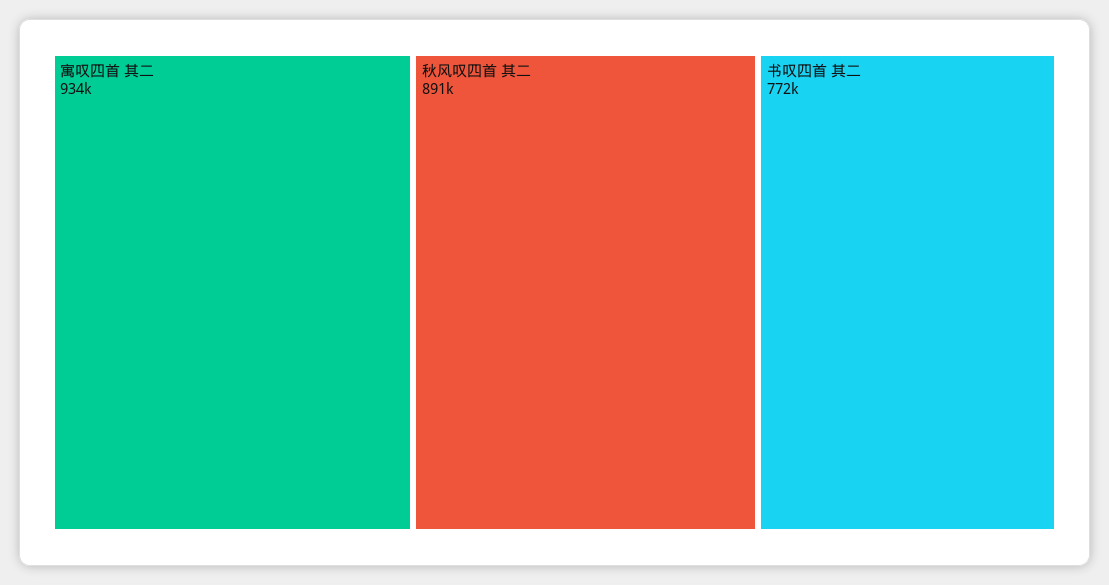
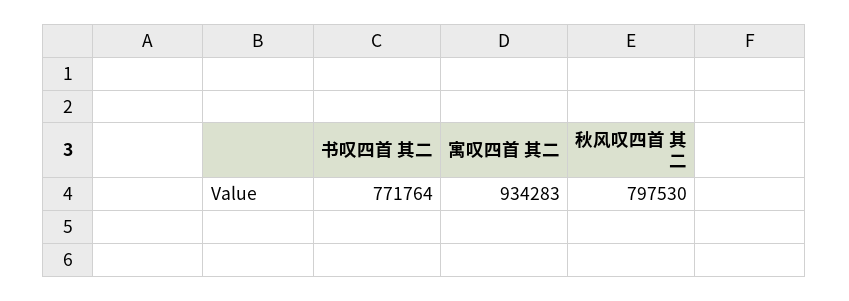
  {
    "寓叹四首 其二": 934283,
-   "秋风叹四首 其二": 891000,
+   "秋风叹四首 其二": 797530,
    "书叹四首 其二": 771764
  }

